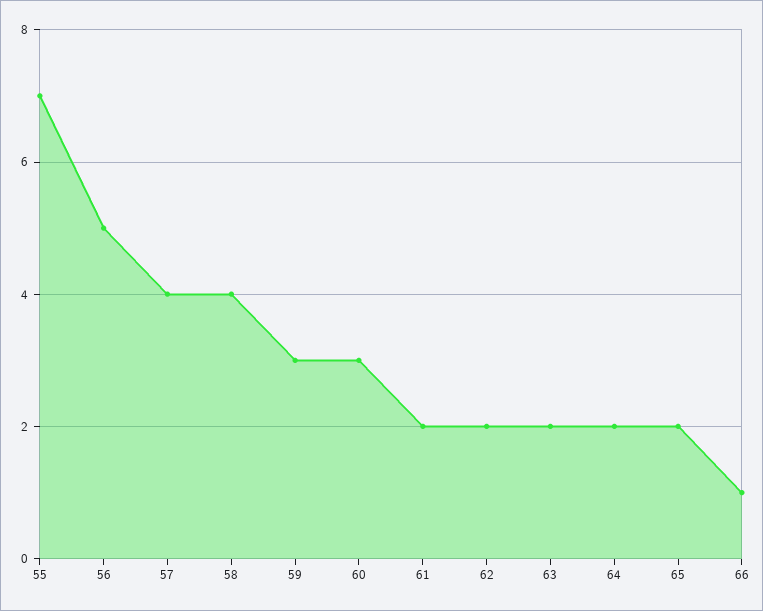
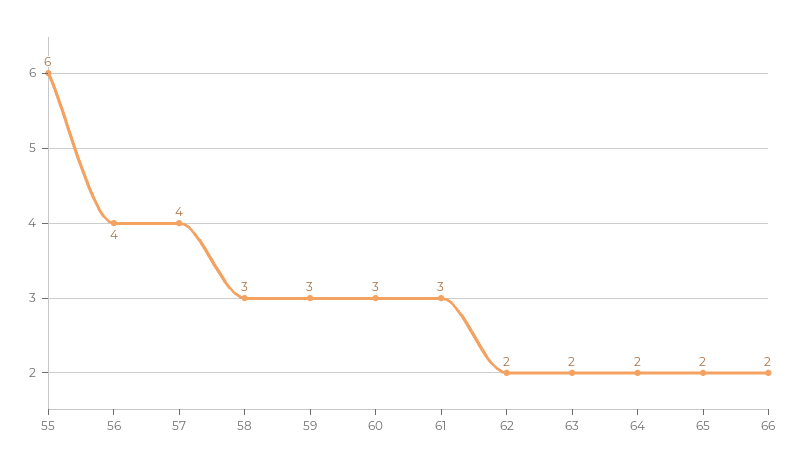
  {
-   "55": 7,
+   "55": 6,
-   "56": 5,
+   "56": 4,
    "57": 4,
-   "58": 4,
+   "58": 3,
    "59": 3,
    "60": 3,
-   "61": 2,
+   "61": 3,
    "62": 2,
    "63": 2,
    "64": 2,
    "65": 2,
-   "66": 1
+   "66": 2
  }

